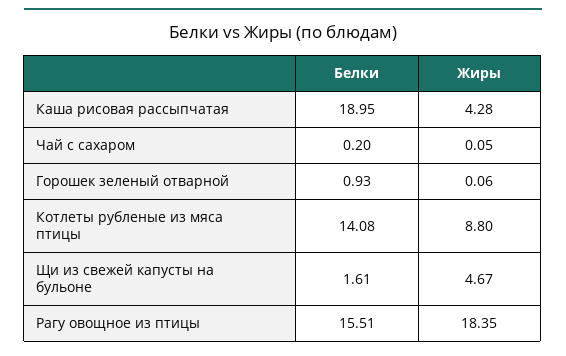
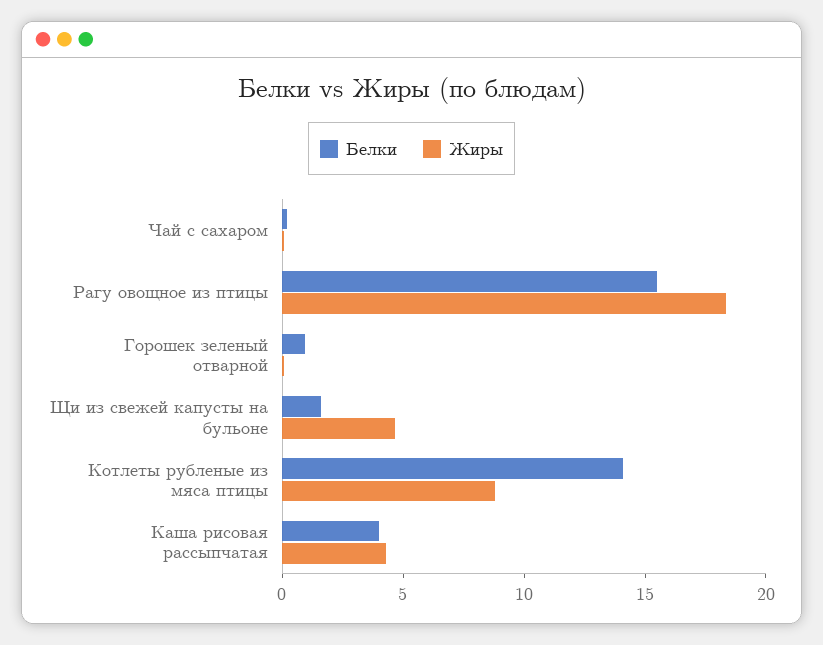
  {
    "Белки": {
-     "Каша рисовая рассыпчатая": 18.95,
+     "Каша рисовая рассыпчатая": 4,
      "Чай с сахаром": 0.2,
      "Горошек зеленый отварной": 0.93,
      "Котлеты рубленые из мяса птицы": 14.08,
      "Щи из свежей капусты на бульоне": 1.61,
      "Рагу овощное из птицы": 15.51
    },
    "Жиры": {
      "Каша рисовая рассыпчатая": 4.28,
      "Чай с сахаром": 0.05,
      "Горошек зеленый отварной": 0.06,
      "Котлеты рубленые из мяса птицы": 8.8,
      "Щи из свежей капусты на бульоне": 4.67,
      "Рагу овощное из птицы": 18.35
    }
  }

